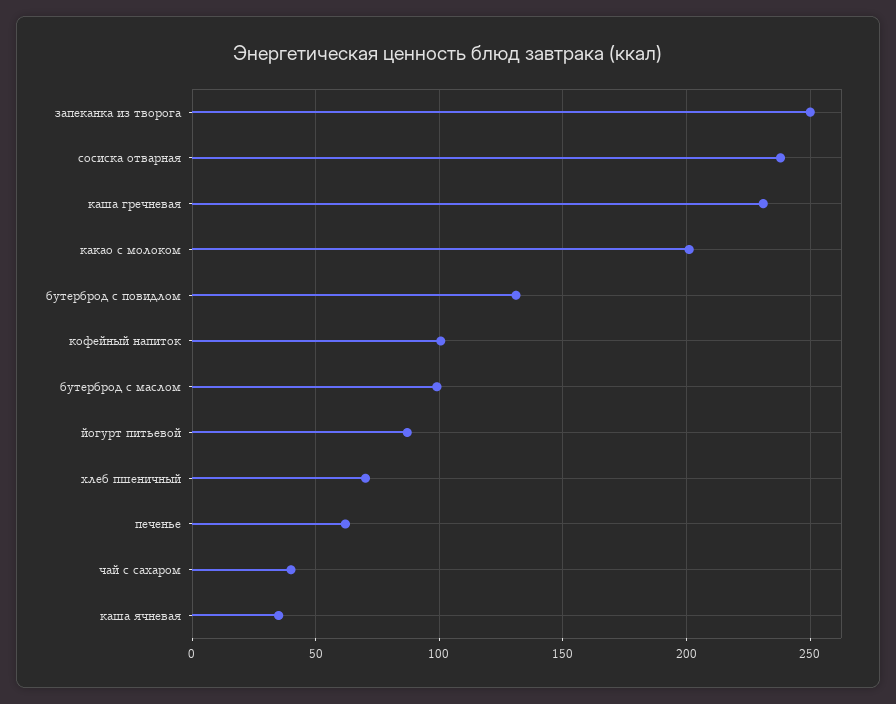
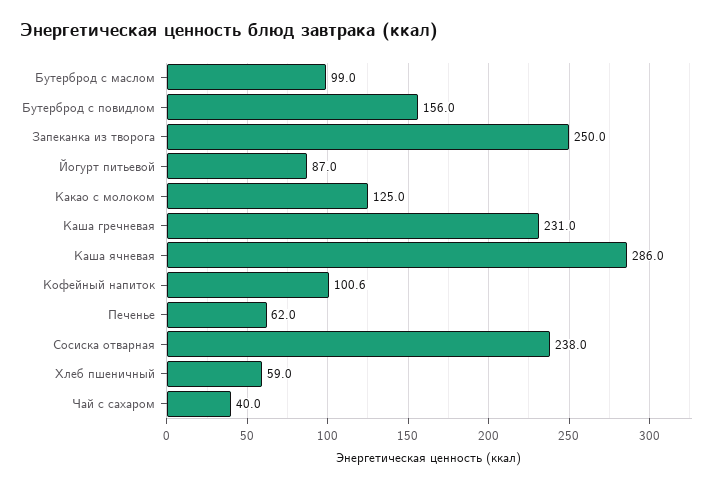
  {
    "запеканка из творога": 250,
    "сосиска отварная": 238,
    "каша гречневая": 231,
-   "какао с молоком": 200,
+   "какао с молоком": 125,
-   "бутерброд с повидлом": 130,
+   "бутерброд с повидлом": 156,
    "кофейный напиток": 100.6,
    "бутерброд с маслом": 99,
    "йогурт питьевой": 87,
-   "хлеб пшеничный": 70,
+   "хлеб пшеничный": 59,
    "печенье": 62,
    "чай с сахаром": 40,
-   "каша ячневая": 35
+   "каша ячневая": 286
  }

